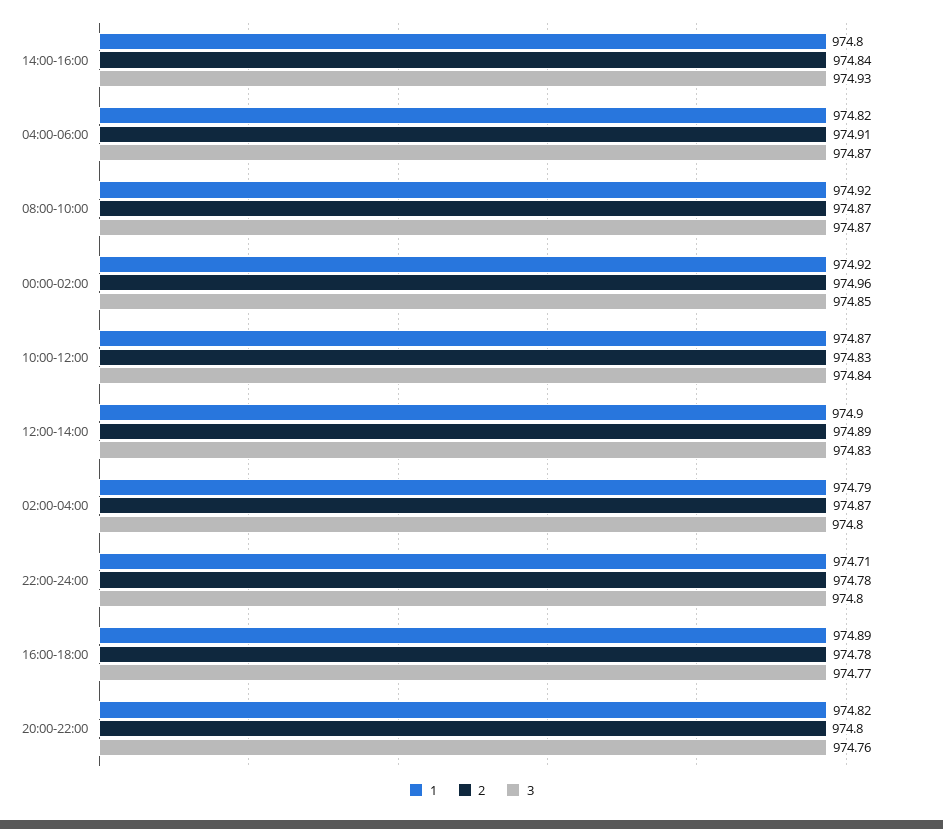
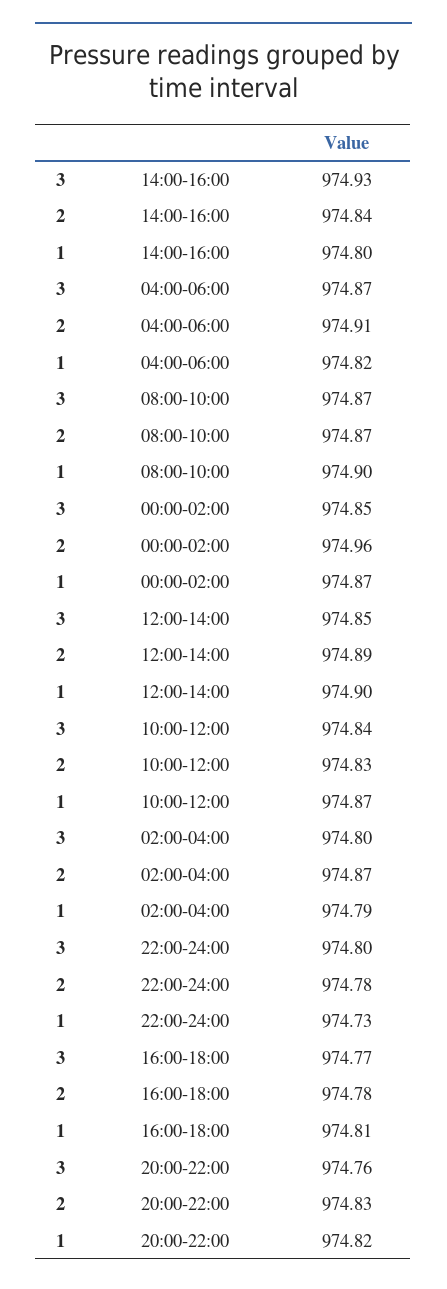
  {
    "1": {
      "14:00-16:00": 974.8,
      "04:00-06:00": 974.82,
-     "08:00-10:00": 974.92,
+     "08:00-10:00": 974.9,
-     "00:00-02:00": 974.92,
+     "00:00-02:00": 974.87,
      "10:00-12:00": 974.87,
      "12:00-14:00": 974.9,
      "02:00-04:00": 974.79,
-     "22:00-24:00": 974.71,
+     "22:00-24:00": 974.73,
-     "16:00-18:00": 974.89,
+     "16:00-18:00": 974.81,
      "20:00-22:00": 974.82
    },
    "2": {
      "14:00-16:00": 974.84,
      "04:00-06:00": 974.91,
      "08:00-10:00": 974.87,
      "00:00-02:00": 974.96,
      "10:00-12:00": 974.83,
      "12:00-14:00": 974.89,
      "02:00-04:00": 974.87,
      "22:00-24:00": 974.78,
      "16:00-18:00": 974.78,
-     "20:00-22:00": 974.8
+     "20:00-22:00": 974.83
    },
    "3": {
      "14:00-16:00": 974.93,
      "04:00-06:00": 974.87,
      "08:00-10:00": 974.87,
      "00:00-02:00": 974.85,
      "10:00-12:00": 974.84,
-     "12:00-14:00": 974.83,
+     "12:00-14:00": 974.85,
      "02:00-04:00": 974.8,
      "22:00-24:00": 974.8,
      "16:00-18:00": 974.77,
      "20:00-22:00": 974.76
    }
  }

